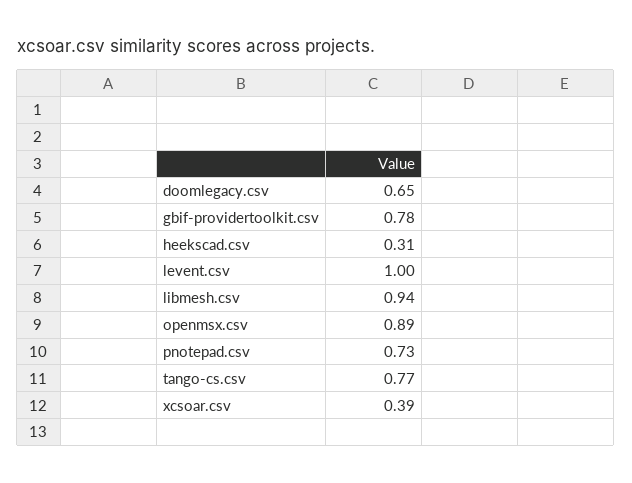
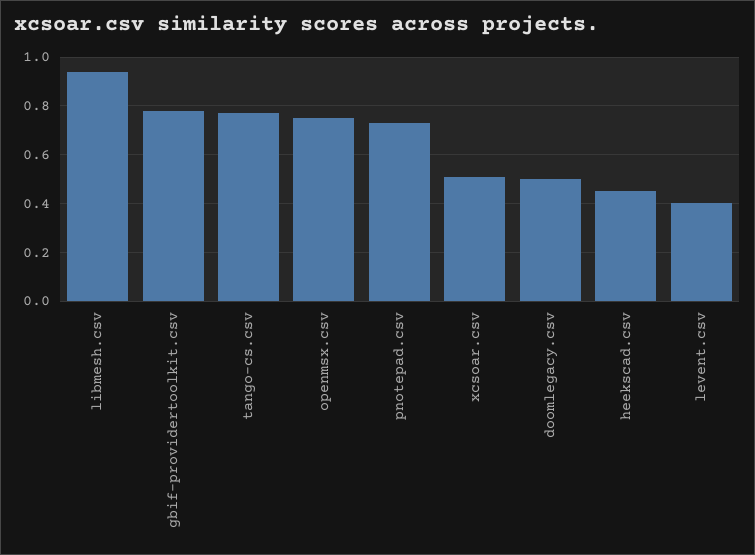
  {
-   "doomlegacy.csv": 0.65,
+   "doomlegacy.csv": 0.5,
    "gbif-providertoolkit.csv": 0.78,
-   "heekscad.csv": 0.31,
+   "heekscad.csv": 0.45,
-   "levent.csv": 1,
+   "levent.csv": 0.4,
    "libmesh.csv": 0.94,
-   "openmsx.csv": 0.89,
+   "openmsx.csv": 0.75,
    "pnotepad.csv": 0.73,
    "tango-cs.csv": 0.77,
-   "xcsoar.csv": 0.39
+   "xcsoar.csv": 0.5
  }

